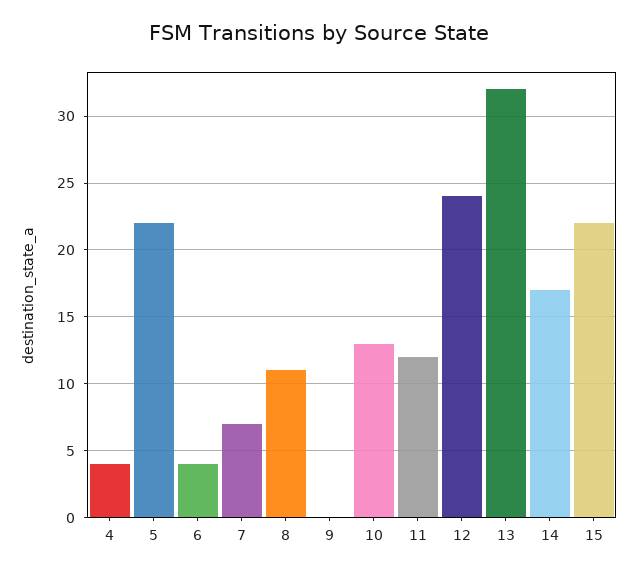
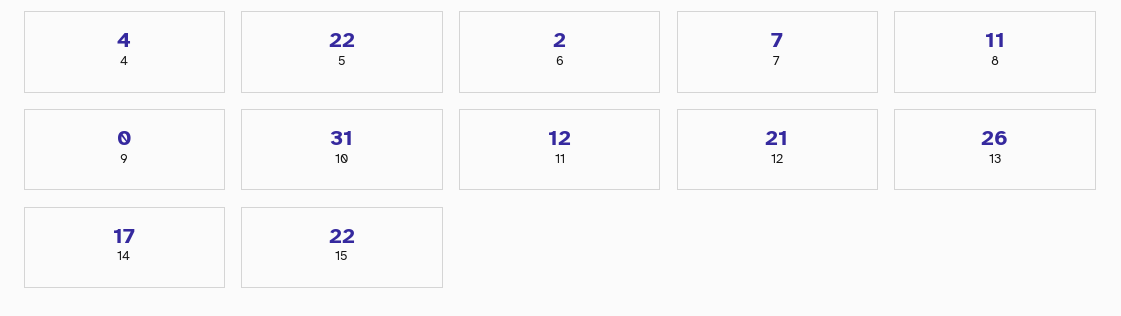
  {
    "4": 4,
    "5": 22,
-   "6": 4,
+   "6": 2,
    "7": 7,
    "8": 11,
    "9": 0,
-   "10": 13,
+   "10": 31,
    "11": 12,
-   "12": 24,
+   "12": 21,
-   "13": 32,
+   "13": 26,
    "14": 17,
    "15": 22
  }

